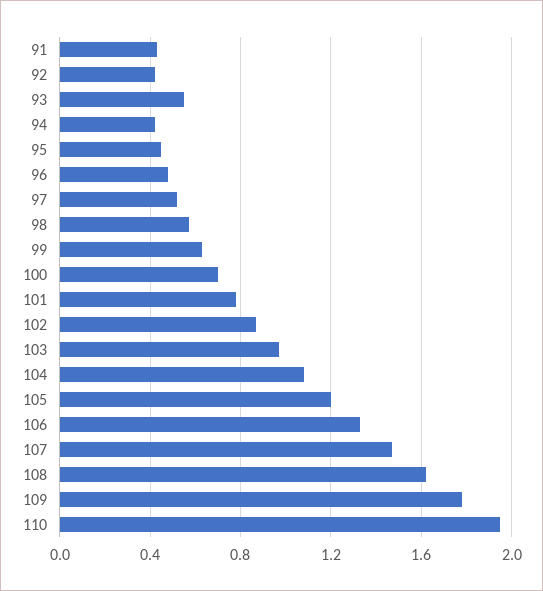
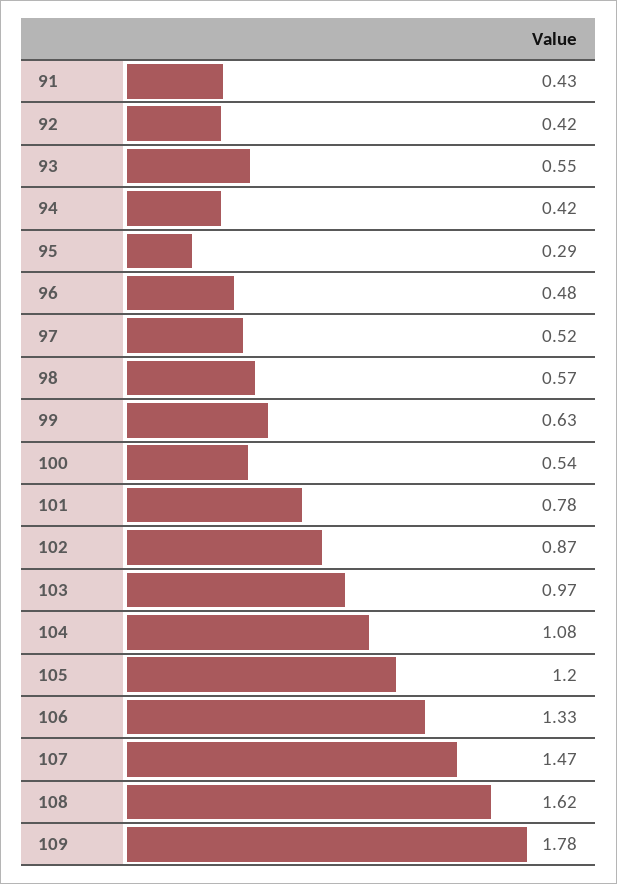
  {
    "91": 0.43,
    "92": 0.42,
    "93": 0.55,
    "94": 0.42,
-   "95": 0.45,
+   "95": 0.29,
    "96": 0.48,
    "97": 0.52,
    "98": 0.57,
    "99": 0.63,
-   "100": 0.7,
+   "100": 0.54,
    "101": 0.78,
    "102": 0.87,
    "103": 0.97,
    "104": 1.08,
    "105": 1.2,
    "106": 1.33,
    "107": 1.47,
    "108": 1.62,
-   "109": 1.78,
+   "109": 1.78
-   "110": 1.95
  }

